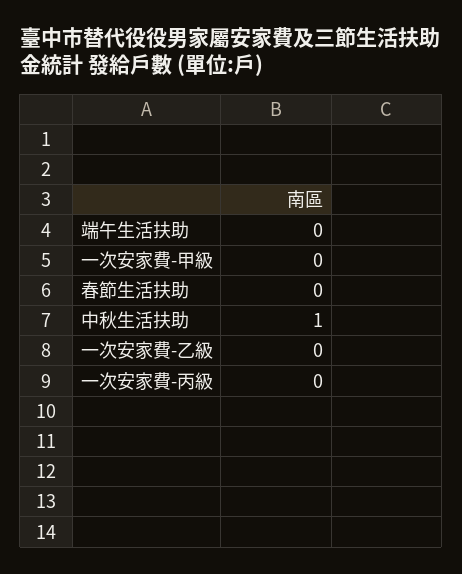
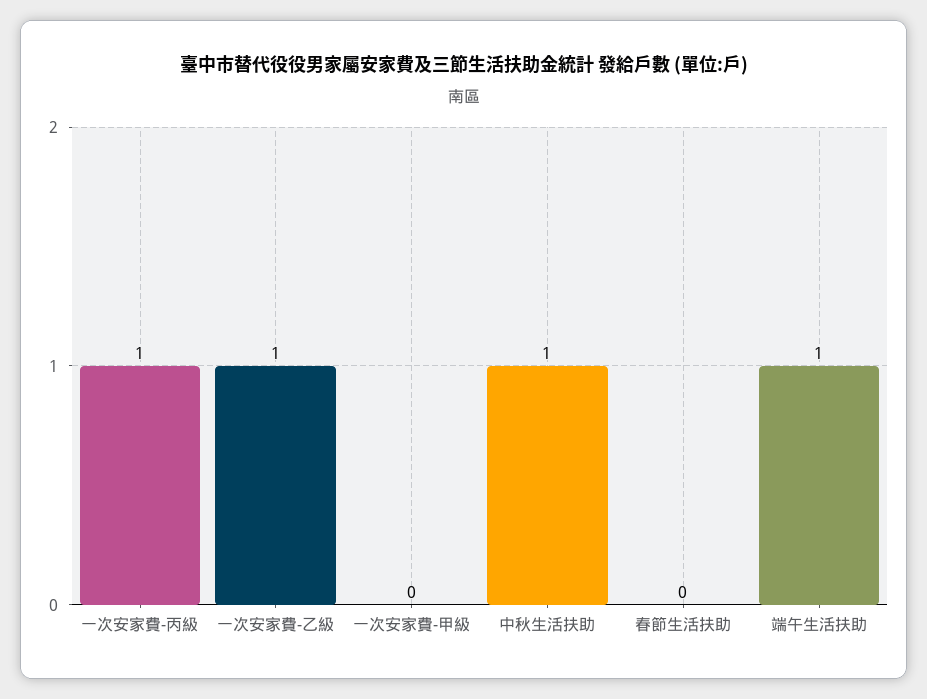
  {
-   "端午生活扶助": 0,
+   "端午生活扶助": 1,
    "一次安家費-甲級": 0,
    "春節生活扶助": 0,
    "中秋生活扶助": 1,
-   "一次安家費-乙級": 0,
+   "一次安家費-乙級": 1,
-   "一次安家費-丙級": 0
+   "一次安家費-丙級": 1
  }

